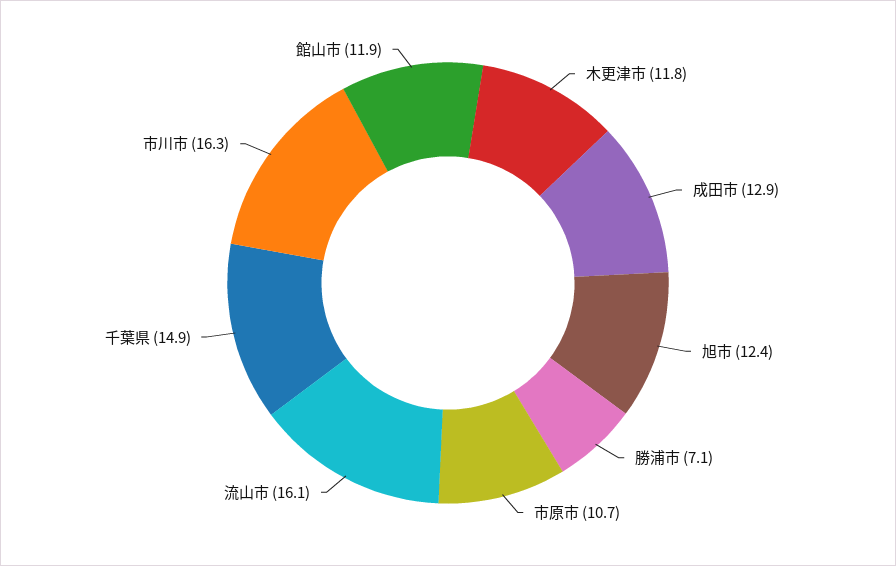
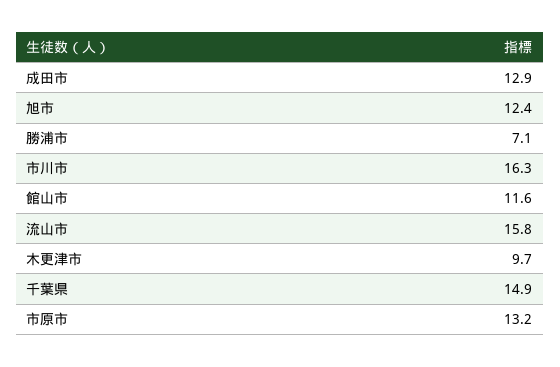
  {
-   "木更津市": 11.8,
+   "木更津市": 9.7,
    "成田市": 12.9,
    "旭市": 12.4,
    "勝浦市": 7.1,
-   "市原市": 10.7,
+   "市原市": 13.2,
-   "流山市": 16.1,
+   "流山市": 15.8,
    "千葉県": 14.9,
    "市川市": 16.3,
-   "館山市": 11.9
+   "館山市": 11.6
  }

